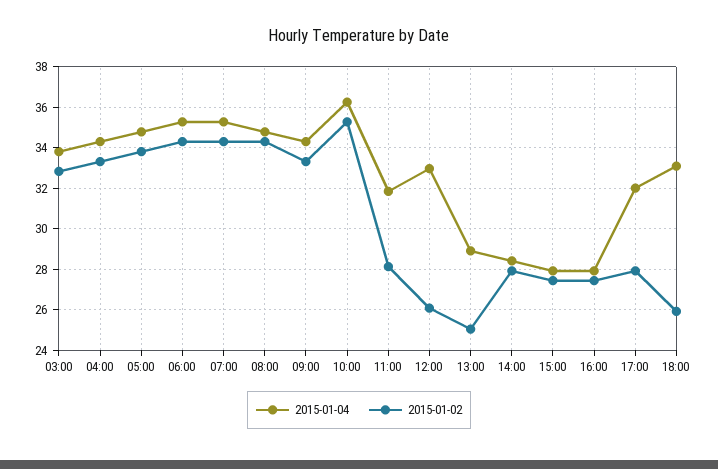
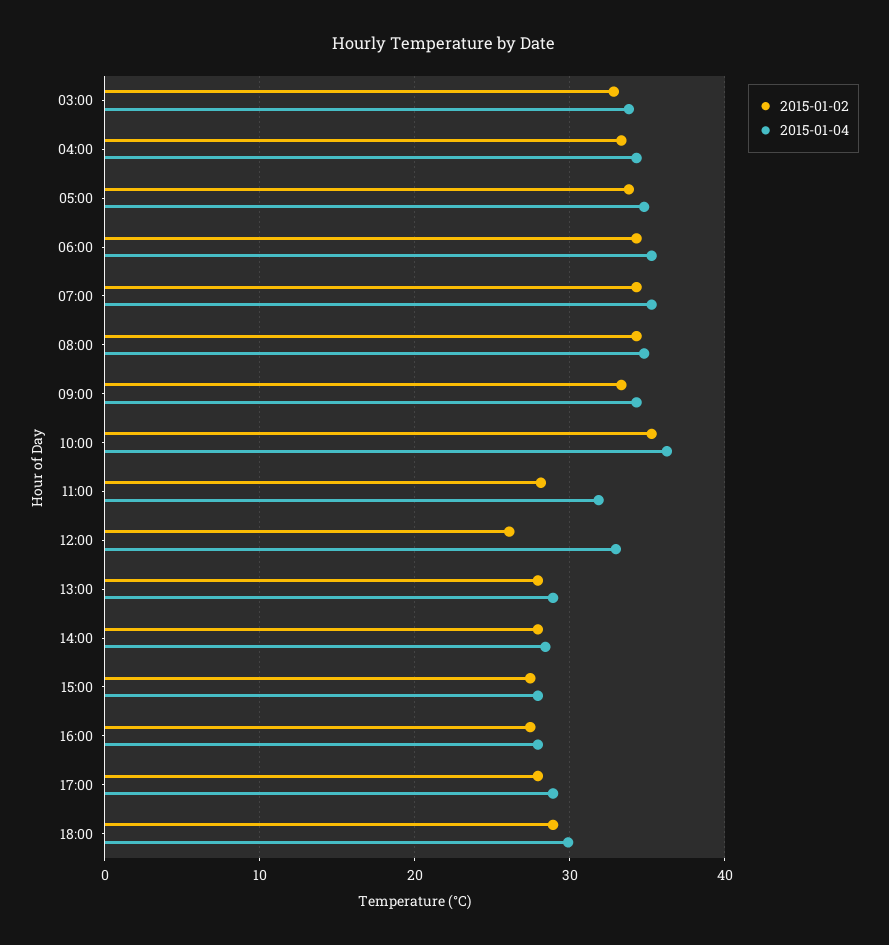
  {
    "2015-01-04": {
      "03:00": 34,
      "04:00": 34.5,
      "05:00": 35,
      "06:00": 35.5,
      "07:00": 35.5,
      "08:00": 35,
      "09:00": 34.5,
      "10:00": 36.5,
      "11:00": 32,
      "12:00": 33,
      "13:00": 29,
      "14:00": 28.5,
      "15:00": 28,
      "16:00": 28,
-     "17:00": 32,
+     "17:00": 29,
-     "18:00": 33
+     "18:00": 30
    },
    "2015-01-02": {
      "03:00": 33,
      "04:00": 33.5,
      "05:00": 34,
      "06:00": 34.5,
      "07:00": 34.5,
      "08:00": 34.5,
      "09:00": 33.5,
      "10:00": 35.5,
      "11:00": 28,
      "12:00": 26,
-     "13:00": 25,
+     "13:00": 28,
      "14:00": 28,
      "15:00": 27.5,
      "16:00": 27.5,
      "17:00": 28,
-     "18:00": 26
+     "18:00": 29
    }
  }

